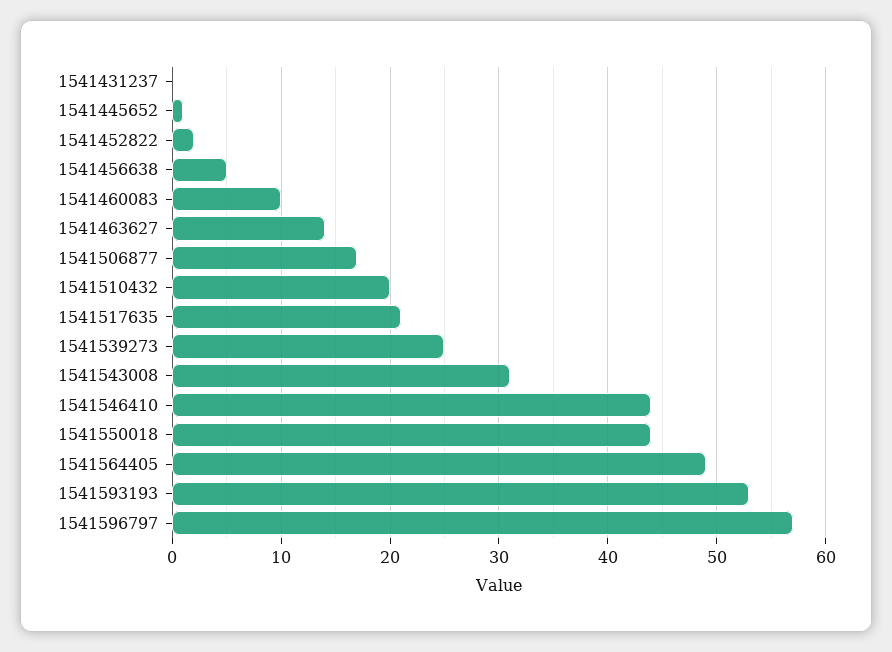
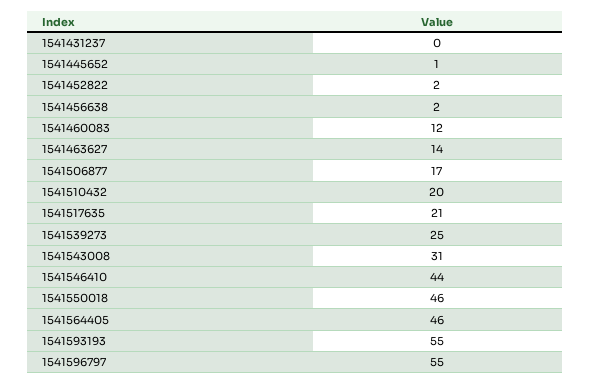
  {
    "1541431237": 0,
    "1541445652": 1,
    "1541452822": 2,
-   "1541456638": 5,
+   "1541456638": 2,
-   "1541460083": 10,
+   "1541460083": 12,
    "1541463627": 14,
    "1541506877": 17,
    "1541510432": 20,
    "1541517635": 21,
    "1541539273": 25,
    "1541543008": 31,
    "1541546410": 44,
-   "1541550018": 44,
+   "1541550018": 46,
-   "1541564405": 49,
+   "1541564405": 46,
-   "1541593193": 53,
+   "1541593193": 55,
-   "1541596797": 57
+   "1541596797": 55
  }

